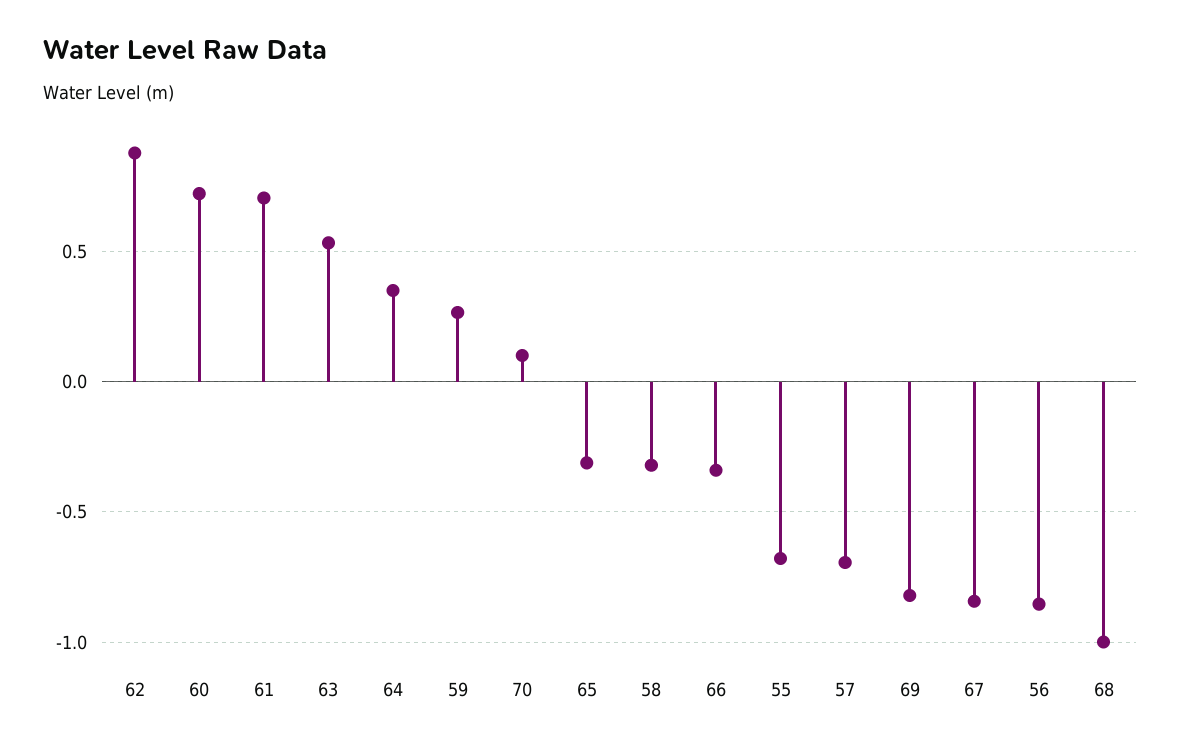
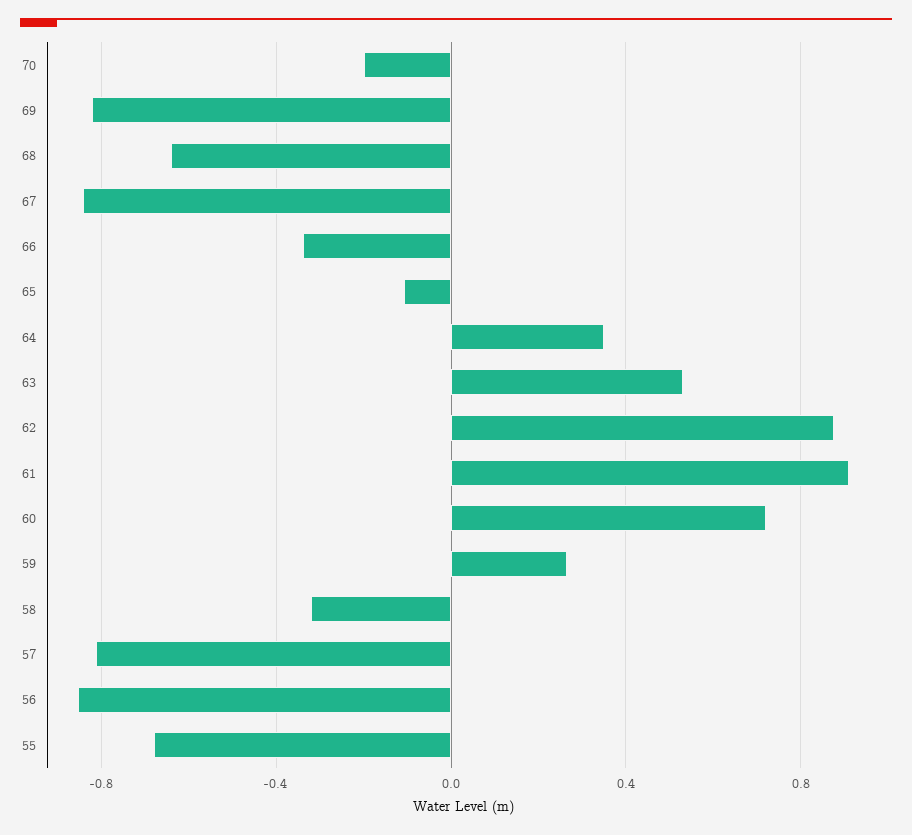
  {
    "62": 0.9,
    "60": 0.7,
-   "61": 0.7,
+   "61": 0.9,
    "63": 0.55,
    "64": 0.35,
    "59": 0.25,
-   "70": 0.1,
+   "70": -0.2,
-   "65": -0.3,
+   "65": -0.1,
    "58": -0.3,
    "66": -0.35,
    "55": -0.7,
-   "57": -0.7,
+   "57": -0.8,
    "69": -0.8,
    "67": -0.85,
    "56": -0.85,
-   "68": -1
+   "68": -0.65
  }

